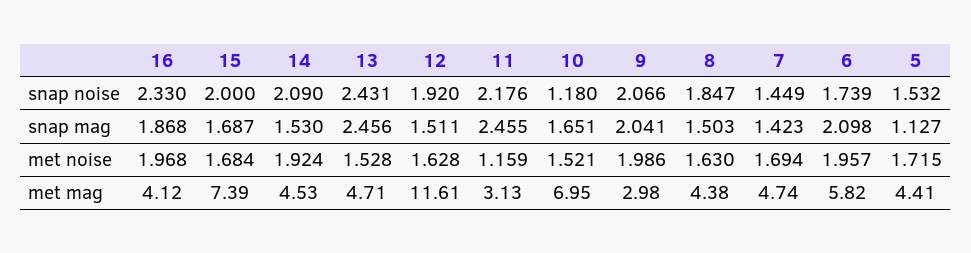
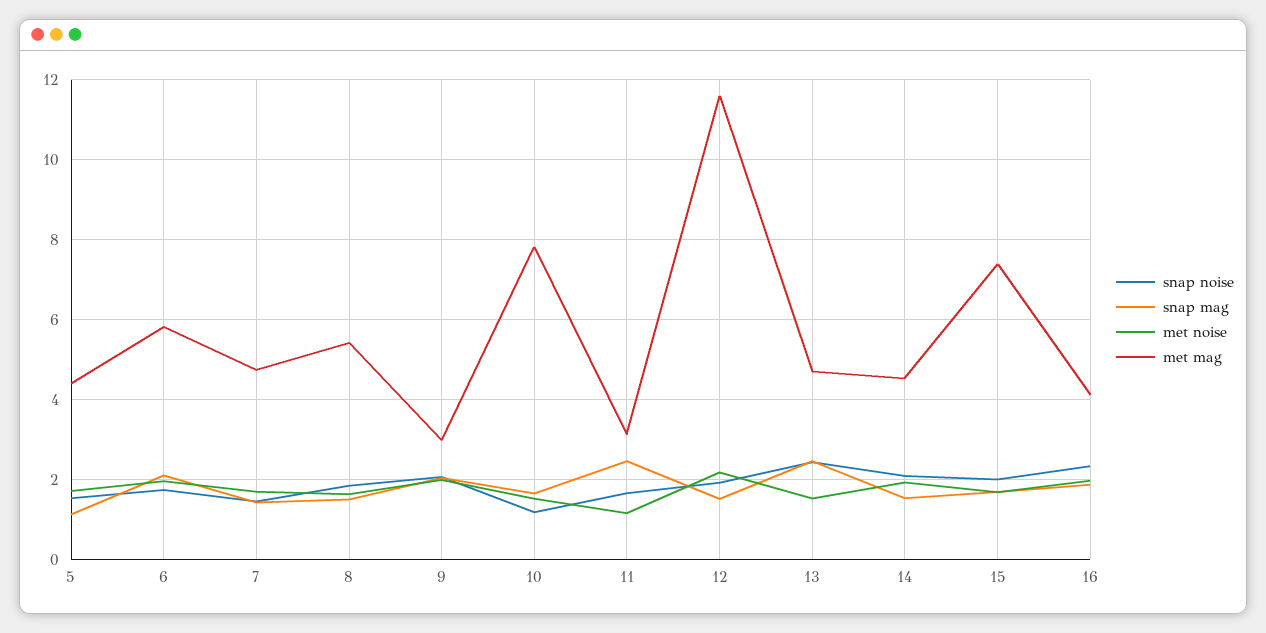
  {
    "snap noise": {
      "16": 2.33,
      "15": 2,
      "14": 2.09,
      "13": 2.431,
      "12": 1.92,
-     "11": 2.176,
+     "11": 1.6,
      "10": 1.18,
      "9": 2.066,
      "8": 1.847,
      "7": 1.449,
      "6": 1.739,
      "5": 1.532
    },
    "snap mag": {
      "16": 1.868,
      "15": 1.687,
      "14": 1.53,
      "13": 2.456,
      "12": 1.511,
      "11": 2.455,
      "10": 1.651,
      "9": 2.041,
      "8": 1.503,
      "7": 1.423,
      "6": 2.098,
      "5": 1.127
    },
    "met noise": {
      "16": 1.968,
      "15": 1.684,
      "14": 1.924,
      "13": 1.528,
-     "12": 1.628,
+     "12": 2.2,
      "11": 1.159,
      "10": 1.521,
      "9": 1.986,
      "8": 1.63,
      "7": 1.694,
      "6": 1.957,
      "5": 1.715
    },
    "met mag": {
      "16": 4.12,
      "15": 7.39,
      "14": 4.53,
      "13": 4.71,
      "12": 11.61,
      "11": 3.13,
-     "10": 6.95,
+     "10": 7.8,
      "9": 2.98,
-     "8": 4.38,
+     "8": 5.4,
      "7": 4.74,
      "6": 5.82,
      "5": 4.41
    }
  }

